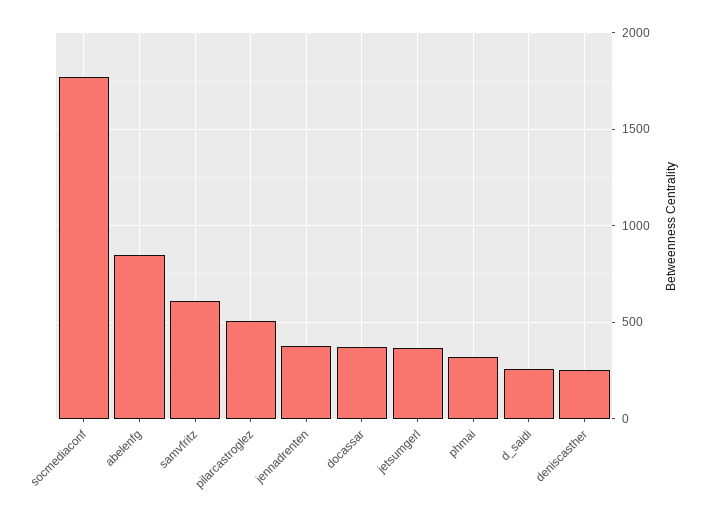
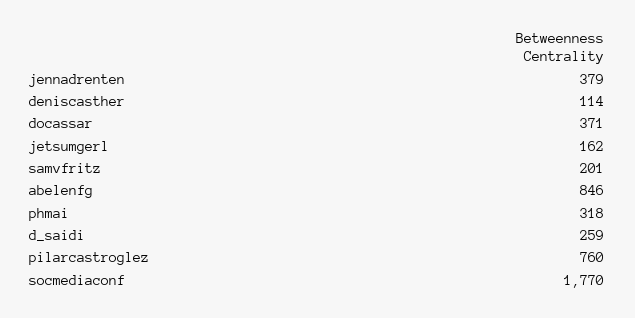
  {
    "socmediaconf": 1770,
    "abelenfg": 846,
-   "samvfritz": 600,
+   "samvfritz": 201,
-   "pilarcastroglez": 500,
+   "pilarcastroglez": 760,
    "jennadrenten": 379,
    "docassar": 371,
-   "jetsumgerl": 350,
+   "jetsumgerl": 162,
    "phmai": 318,
    "d_saidi": 259,
-   "deniscasther": 250
+   "deniscasther": 114
  }

